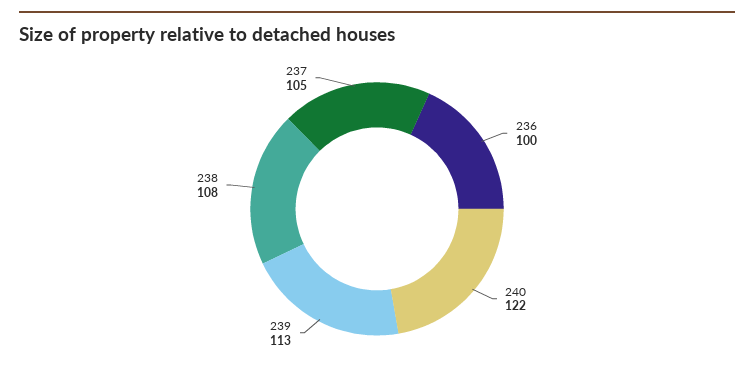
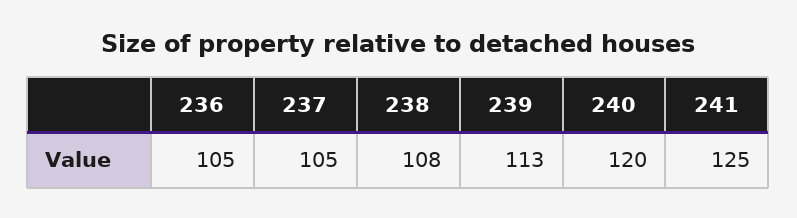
  {
-   "236": 100,
+   "236": 105,
-   "240": 122,
+   "240": 120,
    "239": 113,
    "238": 108,
-   "237": 105
+   "237": 105,
+   "241": 125
  }

